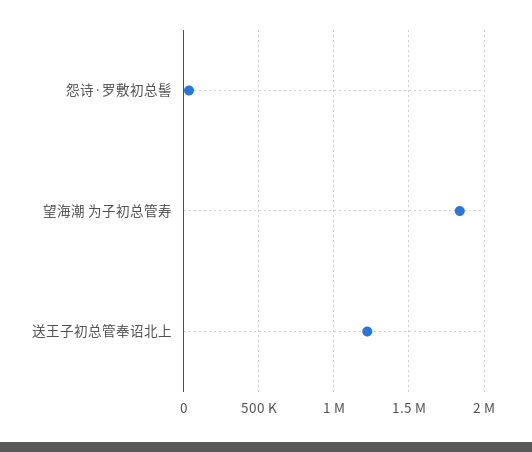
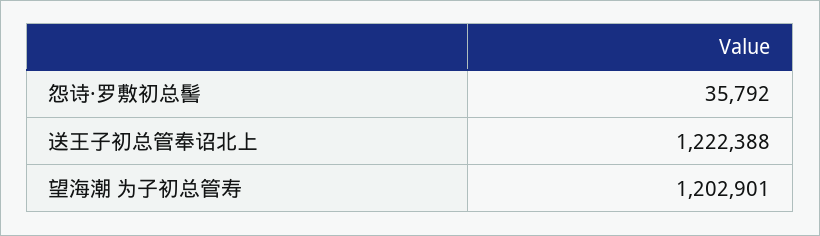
  {
    "怨诗·罗敷初总髻": 35792,
-   "望海潮 为子初总管寿": 1850000,
+   "望海潮 为子初总管寿": 1202901,
    "送王子初总管奉诏北上": 1222388
  }

